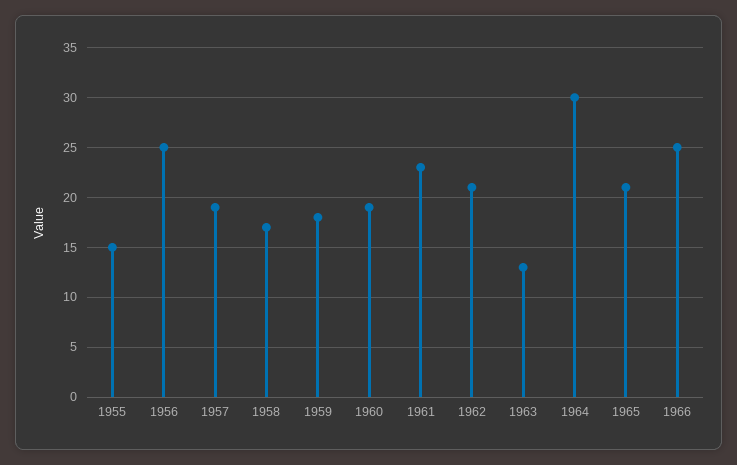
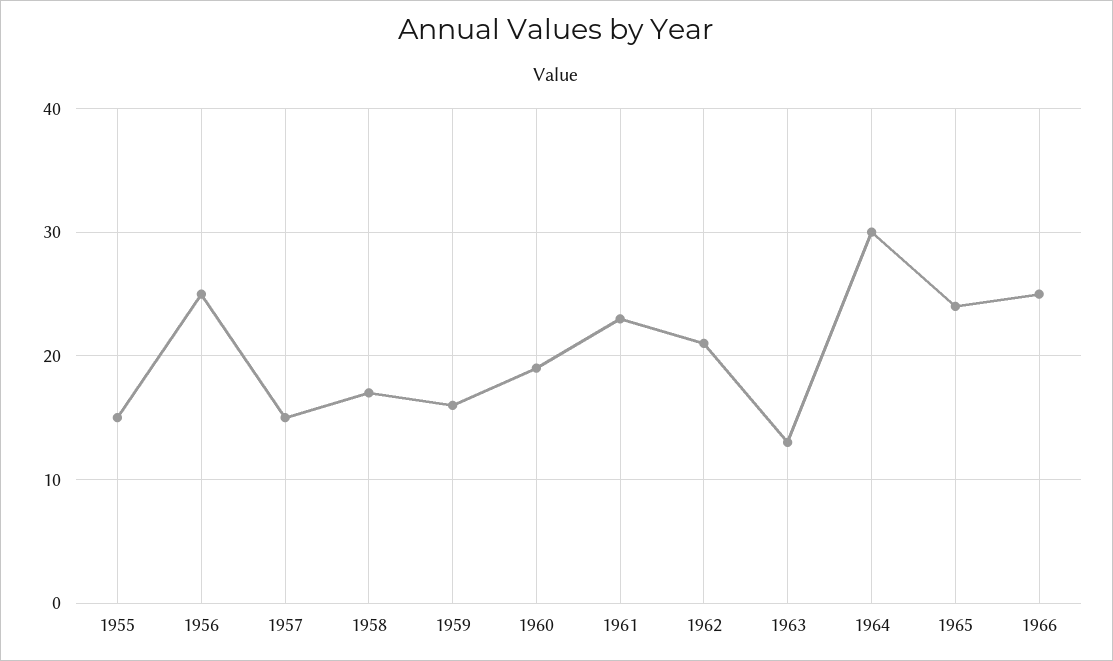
  {
    "1955": 15,
    "1956": 25,
-   "1957": 19,
+   "1957": 15,
    "1958": 17,
-   "1959": 18,
+   "1959": 16,
    "1960": 19,
    "1961": 23,
    "1962": 21,
    "1963": 13,
    "1964": 30,
-   "1965": 21,
+   "1965": 24,
    "1966": 25
  }

